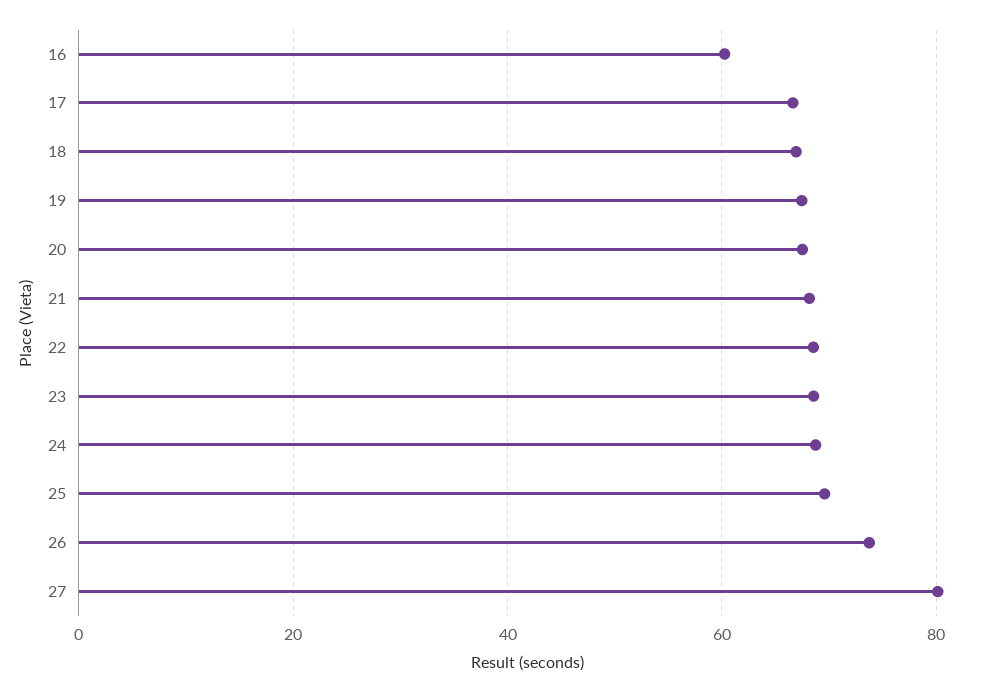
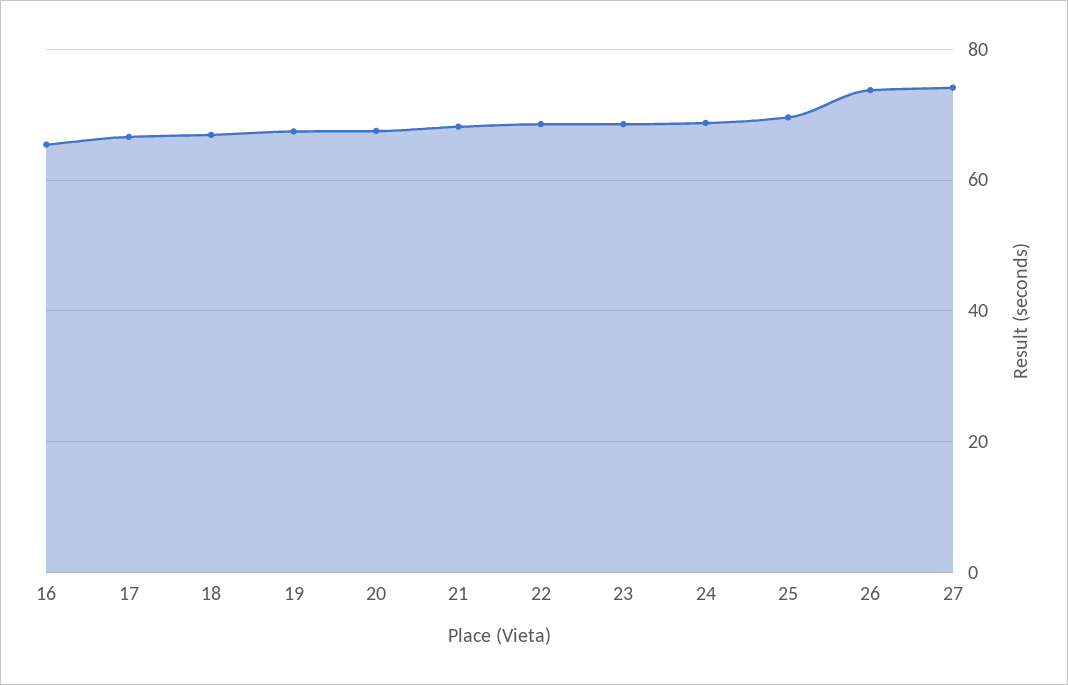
  {
-   "16": 60,
+   "16": 66,
    "17": 66,
    "18": 66,
    "19": 68,
    "20": 68,
    "21": 68,
    "22": 68,
    "23": 68,
    "24": 68,
    "25": 70,
    "26": 74,
-   "27": 80
+   "27": 74
  }

